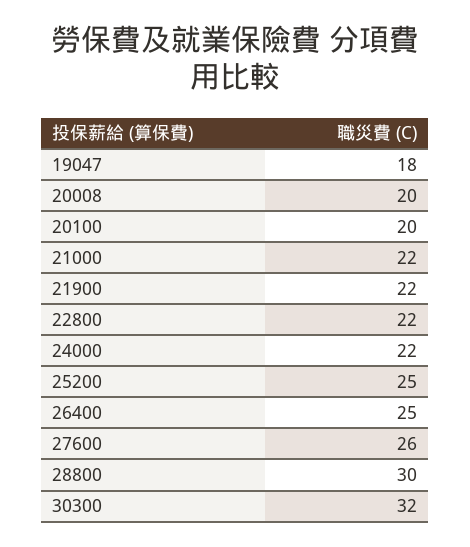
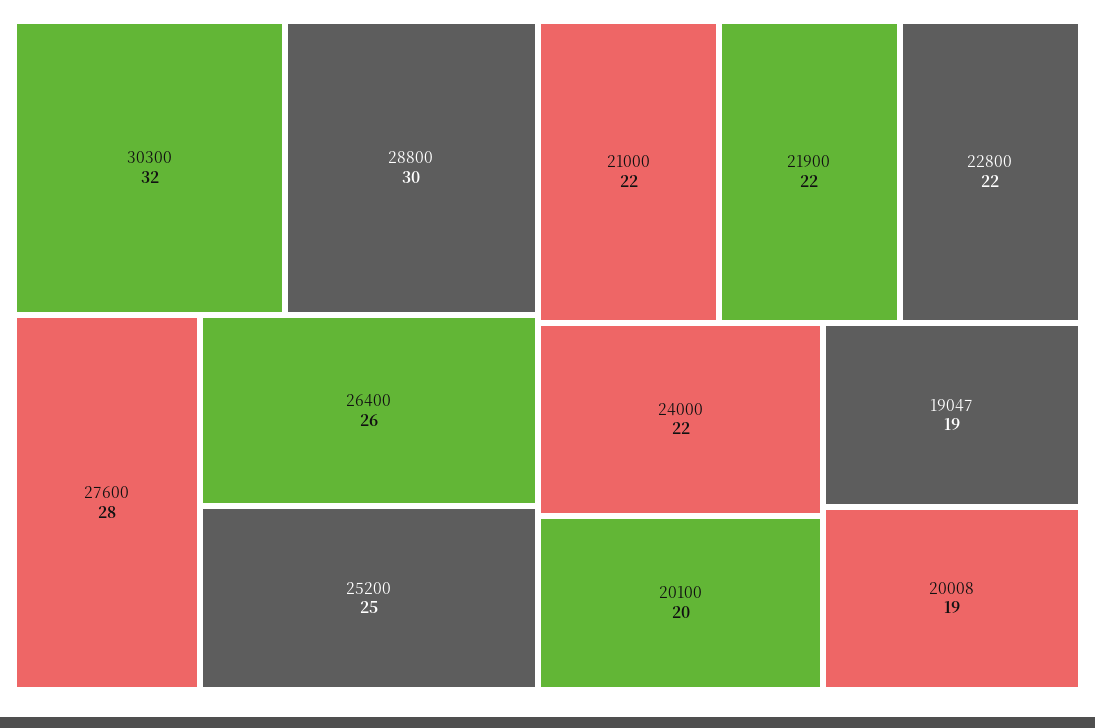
  {
-   "19047": 18,
+   "19047": 19,
-   "20008": 20,
+   "20008": 19,
    "20100": 20,
    "21000": 22,
    "21900": 22,
    "22800": 22,
    "24000": 22,
    "25200": 25,
-   "26400": 25,
+   "26400": 26,
-   "27600": 26,
+   "27600": 28,
    "28800": 30,
    "30300": 32
  }

